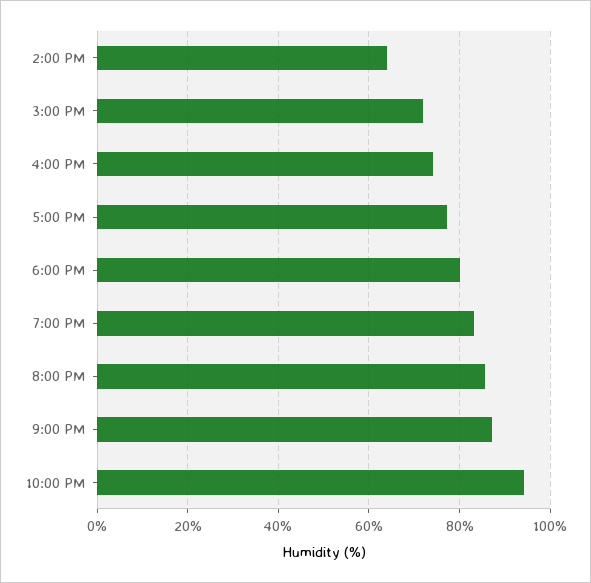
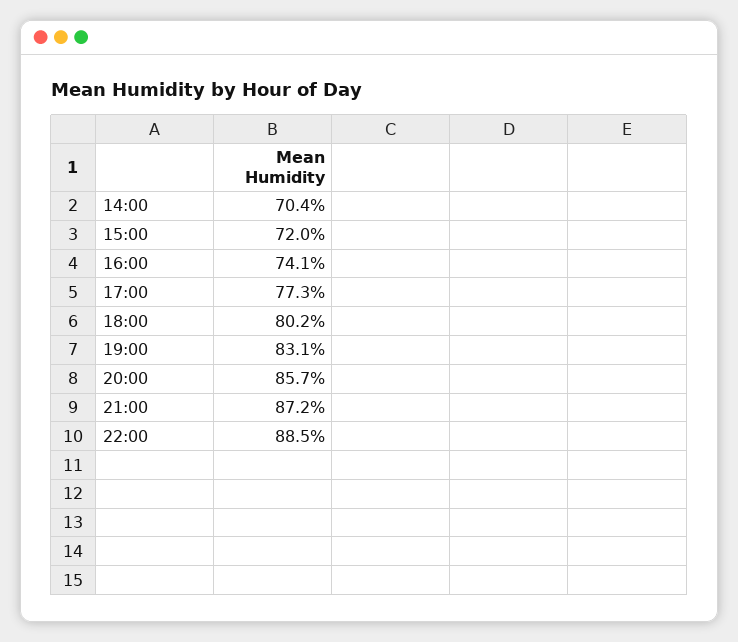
  {
-   "2:00 PM": 64,
+   "2:00 PM": 70.4,
    "3:00 PM": 72,
    "4:00 PM": 74.1,
    "5:00 PM": 77.3,
    "6:00 PM": 80.2,
    "7:00 PM": 83.1,
    "8:00 PM": 85.7,
    "9:00 PM": 87.2,
-   "10:00 PM": 94
+   "10:00 PM": 88.5
  }

